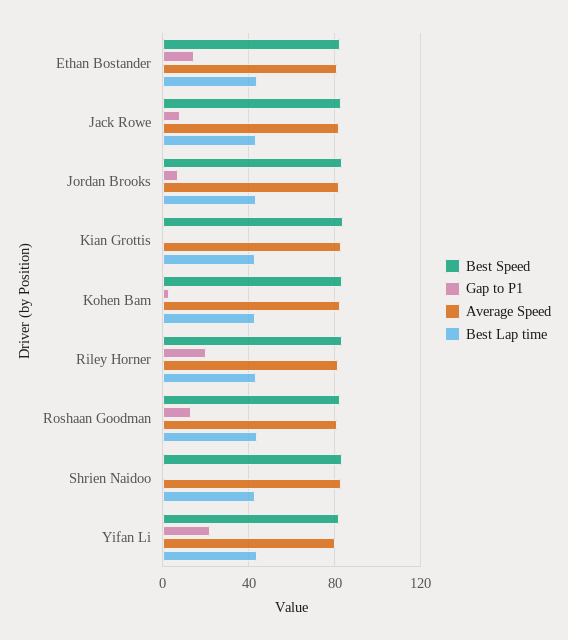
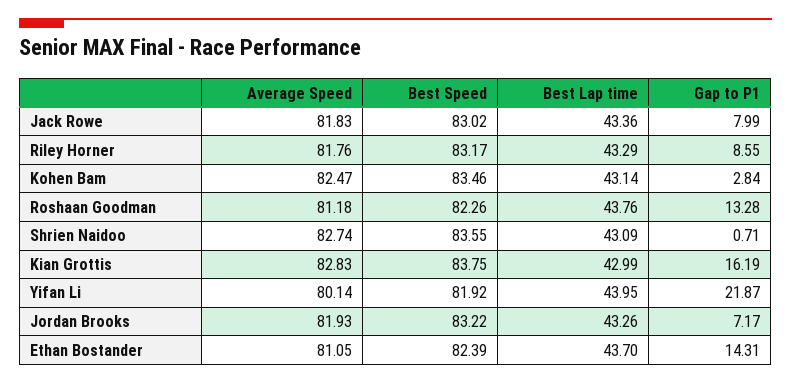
  {
    "Best Speed": {
      "Ethan Bostander": 82.39,
      "Jack Rowe": 83.02,
      "Jordan Brooks": 83.22,
      "Kian Grottis": 83.75,
      "Kohen Bam": 83.46,
      "Riley Horner": 83.17,
      "Roshaan Goodman": 82.26,
      "Shrien Naidoo": 83.55,
      "Yifan Li": 81.92
    },
    "Gap to P1": {
      "Ethan Bostander": 14.31,
      "Jack Rowe": 7.99,
      "Jordan Brooks": 7.17,
-     "Kian Grottis": 0,
+     "Kian Grottis": 16.19,
      "Kohen Bam": 2.84,
-     "Riley Horner": 20,
+     "Riley Horner": 8.55,
      "Roshaan Goodman": 13.28,
      "Shrien Naidoo": 0.71,
      "Yifan Li": 21.87
    },
    "Average Speed": {
      "Ethan Bostander": 81.05,
      "Jack Rowe": 81.83,
      "Jordan Brooks": 81.93,
      "Kian Grottis": 82.83,
      "Kohen Bam": 82.47,
      "Riley Horner": 81.76,
      "Roshaan Goodman": 81.18,
      "Shrien Naidoo": 82.74,
      "Yifan Li": 80.14
    },
    "Best Lap time": {
      "Ethan Bostander": 43.7,
      "Jack Rowe": 43.36,
      "Jordan Brooks": 43.26,
      "Kian Grottis": 42.99,
      "Kohen Bam": 43.14,
      "Riley Horner": 43.29,
      "Roshaan Goodman": 43.76,
      "Shrien Naidoo": 43.09,
      "Yifan Li": 43.95
    }
  }

